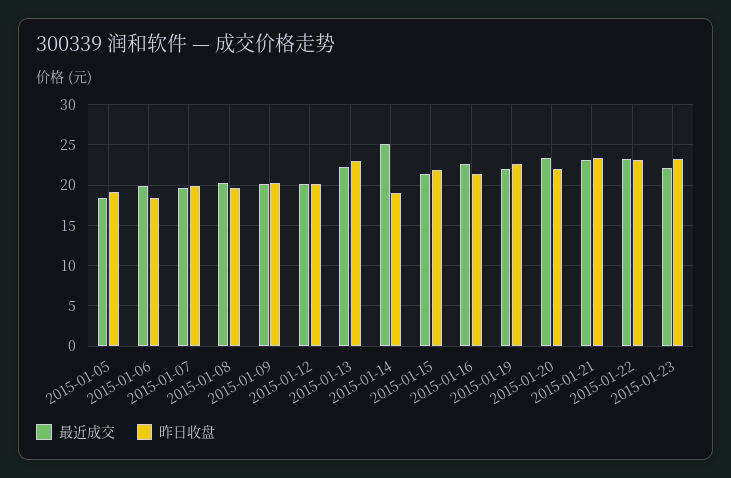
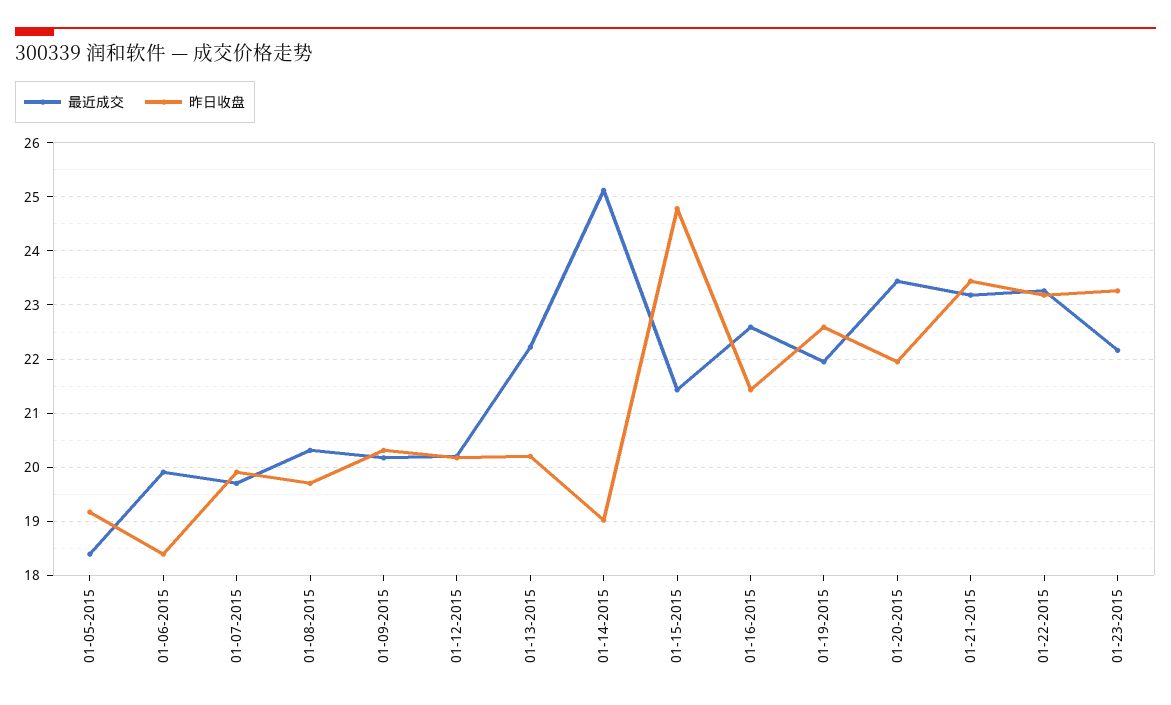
  {
    "最近成交": {
      "2015-01-05": 18.4,
      "2015-01-06": 20,
      "2015-01-07": 19.8,
      "2015-01-08": 20.4,
      "2015-01-09": 20.2,
      "2015-01-12": 20.2,
      "2015-01-13": 22.2,
      "2015-01-14": 25.2,
      "2015-01-15": 21.4,
      "2015-01-16": 22.6,
      "2015-01-19": 22,
      "2015-01-20": 23.4,
      "2015-01-21": 23.2,
      "2015-01-22": 23.2,
      "2015-01-23": 22.2
    },
    "昨日收盘": {
      "2015-01-05": 19.2,
      "2015-01-06": 18.4,
      "2015-01-07": 20,
      "2015-01-08": 19.8,
      "2015-01-09": 20.4,
      "2015-01-12": 20.2,
-     "2015-01-13": 23,
+     "2015-01-13": 20.2,
      "2015-01-14": 19,
-     "2015-01-15": 22,
+     "2015-01-15": 24.8,
      "2015-01-16": 21.4,
      "2015-01-19": 22.6,
      "2015-01-20": 22,
      "2015-01-21": 23.4,
      "2015-01-22": 23.2,
      "2015-01-23": 23.2
    }
  }

